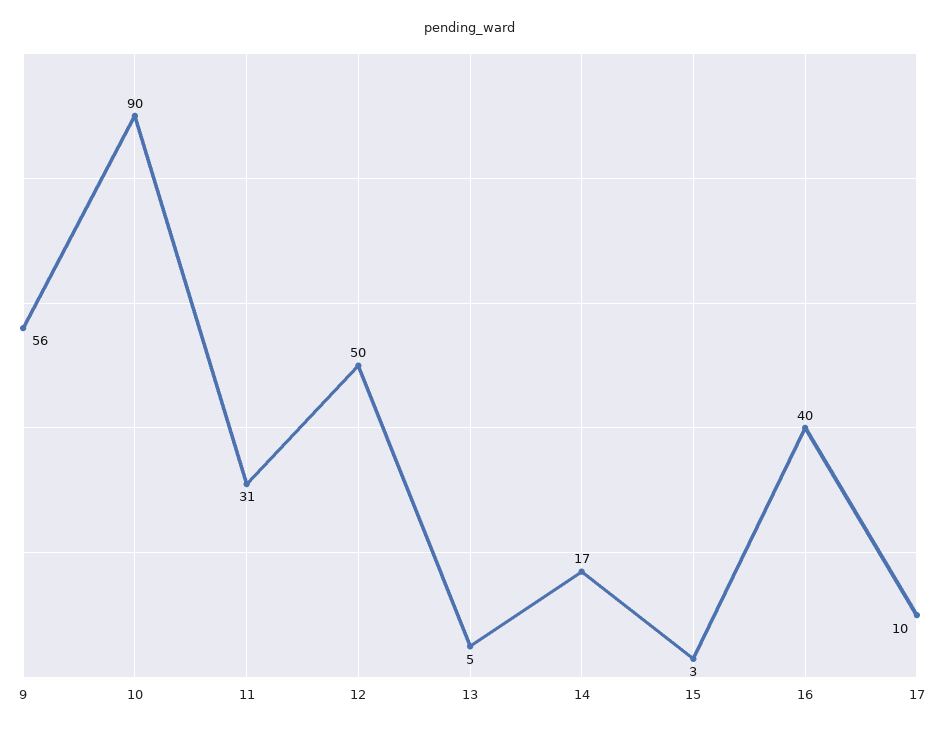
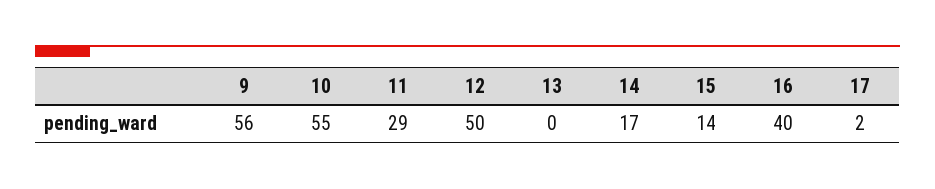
  {
    "9": 56,
-   "10": 90,
+   "10": 55,
-   "11": 31,
+   "11": 29,
    "12": 50,
-   "13": 5,
+   "13": 0,
    "14": 17,
-   "15": 3,
+   "15": 14,
    "16": 40,
-   "17": 10
+   "17": 2
  }

